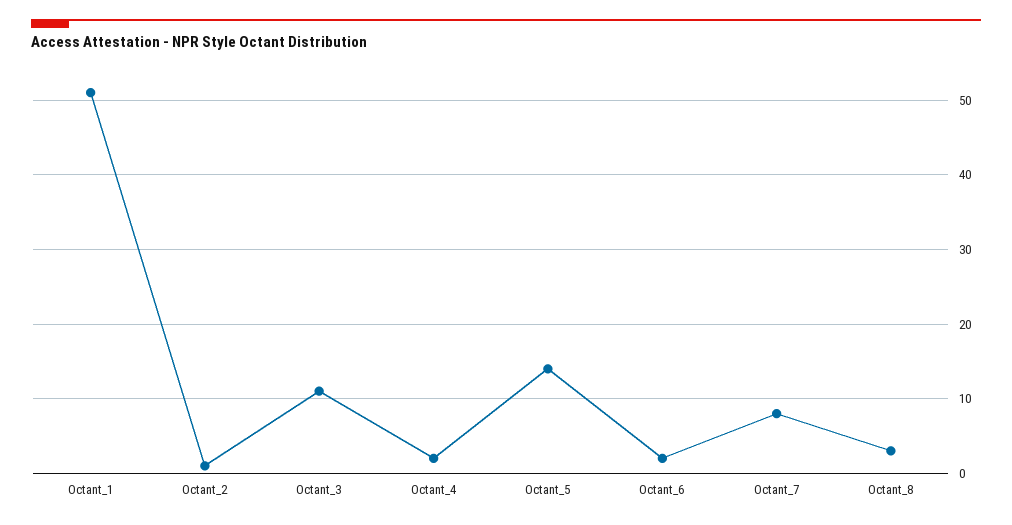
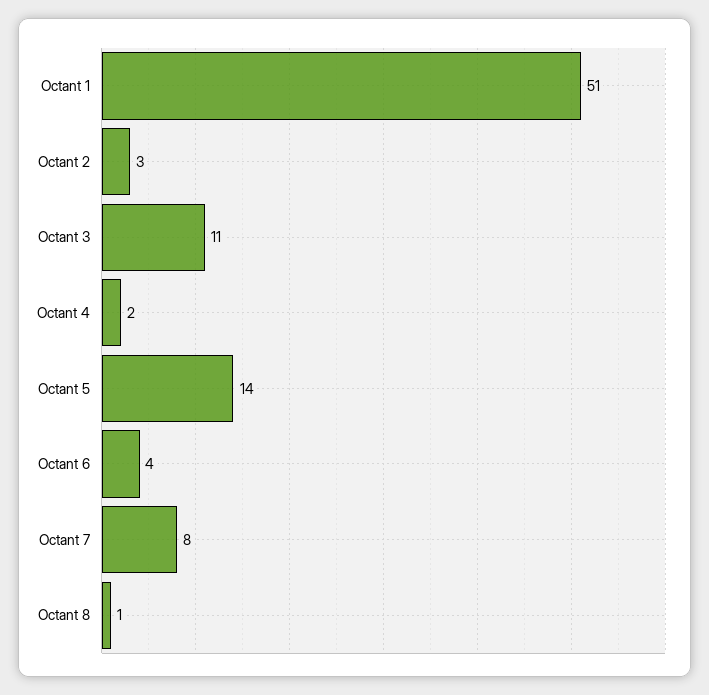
  {
    "Octant_1": 51,
-   "Octant_2": 1,
+   "Octant_2": 3,
    "Octant_3": 11,
    "Octant_4": 2,
    "Octant_5": 14,
-   "Octant_6": 2,
+   "Octant_6": 4,
    "Octant_7": 8,
-   "Octant_8": 3
+   "Octant_8": 1
  }

